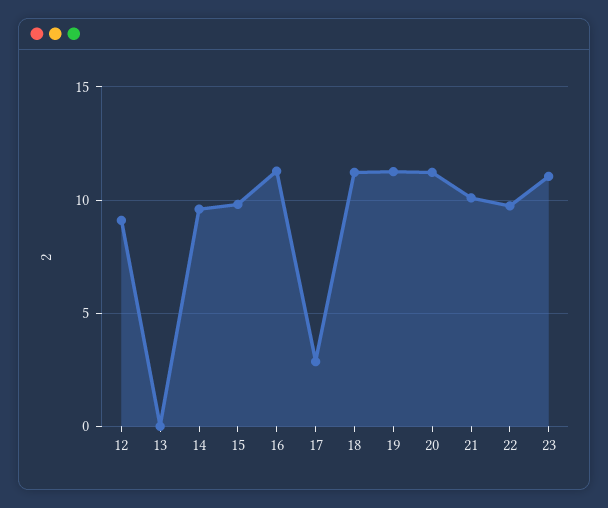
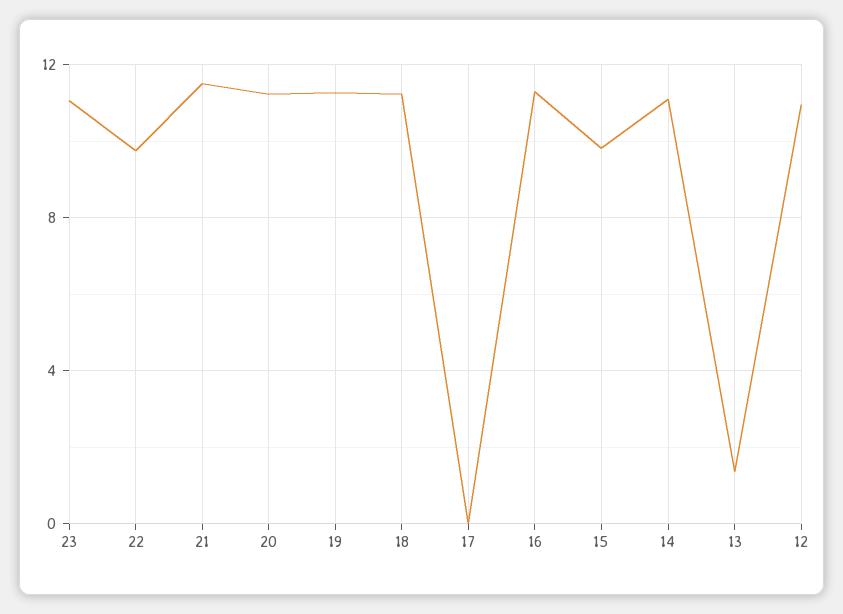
  {
-   "12": 9,
+   "12": 11,
-   "13": 0,
+   "13": 1.5,
-   "14": 9.5,
+   "14": 11,
    "15": 10,
    "16": 11.5,
-   "17": 3,
+   "17": 0,
    "18": 11,
    "19": 11.5,
    "20": 11,
-   "21": 10,
+   "21": 11.5,
    "22": 9.5,
    "23": 11
  }

